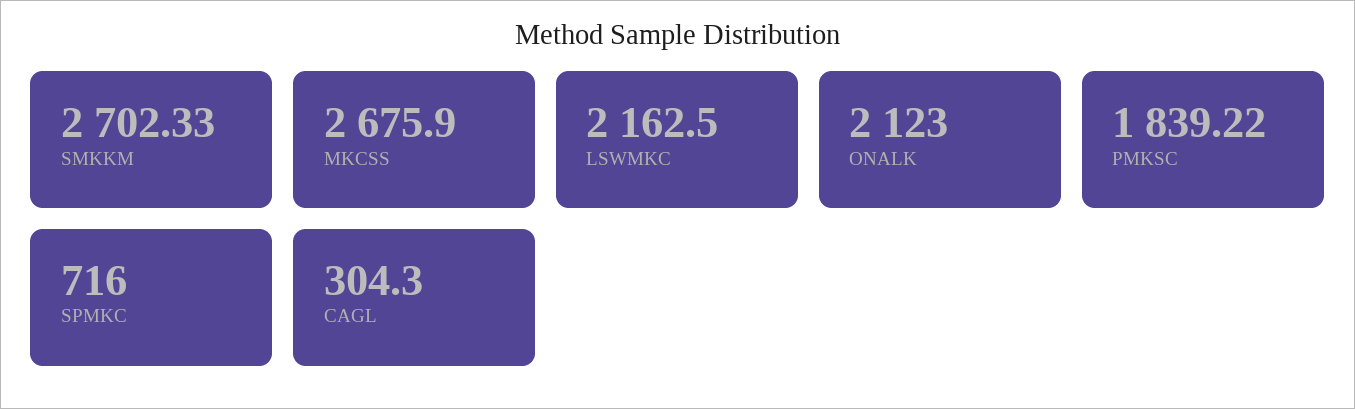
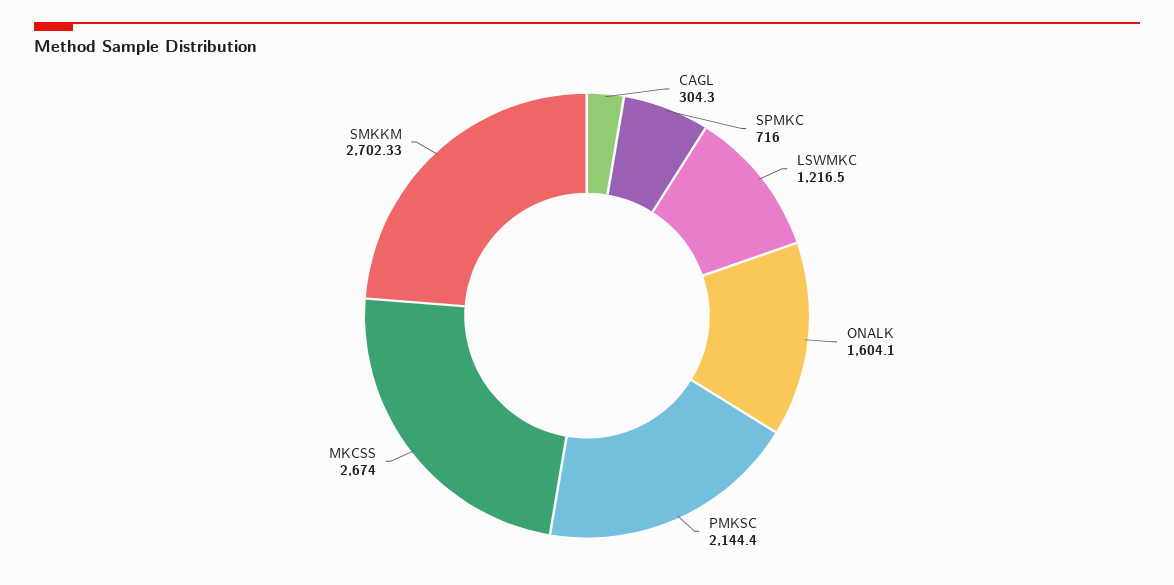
  {
    "SMKKM": 2702.33,
-   "MKCSS": 2675.9,
+   "MKCSS": 2674,
-   "LSWMKC": 2162.5,
+   "LSWMKC": 1216.5,
-   "ONALK": 2123,
+   "ONALK": 1604.1,
-   "PMKSC": 1839.22,
+   "PMKSC": 2144.4,
    "SPMKC": 716,
    "CAGL": 304.3
  }

